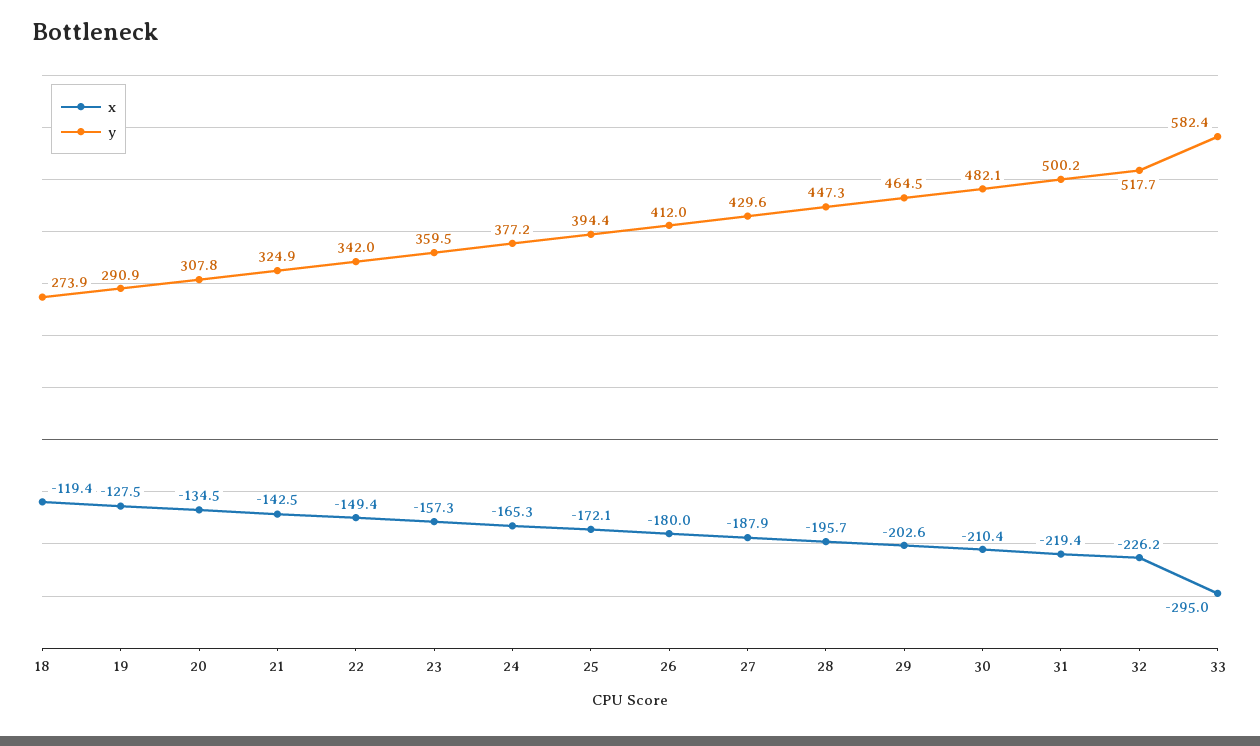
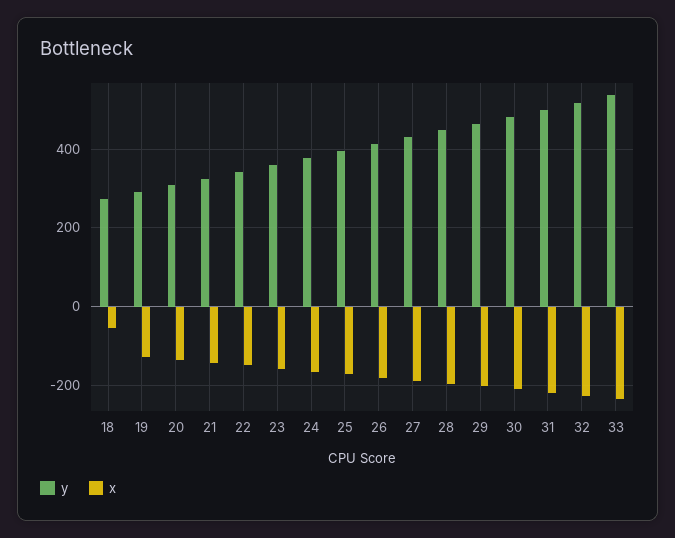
  {
    "x": {
-     "18": -119.4,
+     "18": -60,
      "19": -127.5,
      "20": -134.5,
      "21": -142.5,
      "22": -149.4,
      "23": -157.3,
      "24": -165.3,
      "25": -172.1,
      "26": -180,
      "27": -187.9,
      "28": -195.7,
      "29": -202.6,
      "30": -210.4,
      "31": -219.4,
      "32": -226.2,
-     "33": -295
+     "33": -240
    },
    "y": {
      "18": 273.9,
      "19": 290.9,
      "20": 307.8,
      "21": 324.9,
      "22": 342,
      "23": 359.5,
      "24": 377.2,
      "25": 394.4,
      "26": 412,
      "27": 429.6,
      "28": 447.3,
      "29": 464.5,
      "30": 482.1,
      "31": 500.2,
      "32": 517.7,
-     "33": 582.4
+     "33": 540
    }
  }

